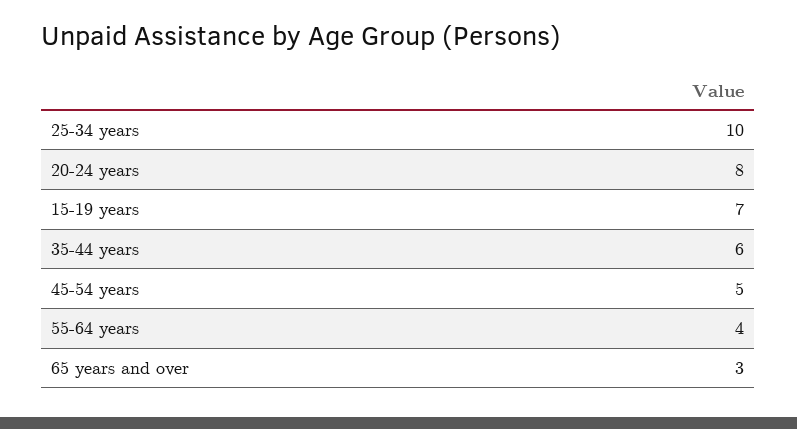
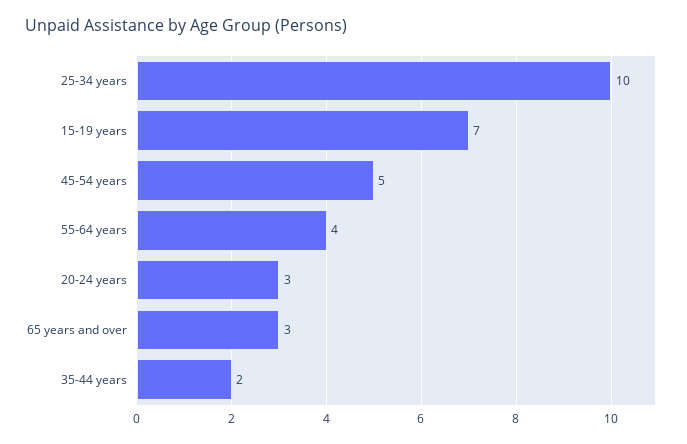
  {
    "25-34 years": 10,
-   "20-24 years": 8,
+   "20-24 years": 3,
    "15-19 years": 7,
-   "35-44 years": 6,
+   "35-44 years": 2,
    "45-54 years": 5,
    "55-64 years": 4,
    "65 years and over": 3
  }

